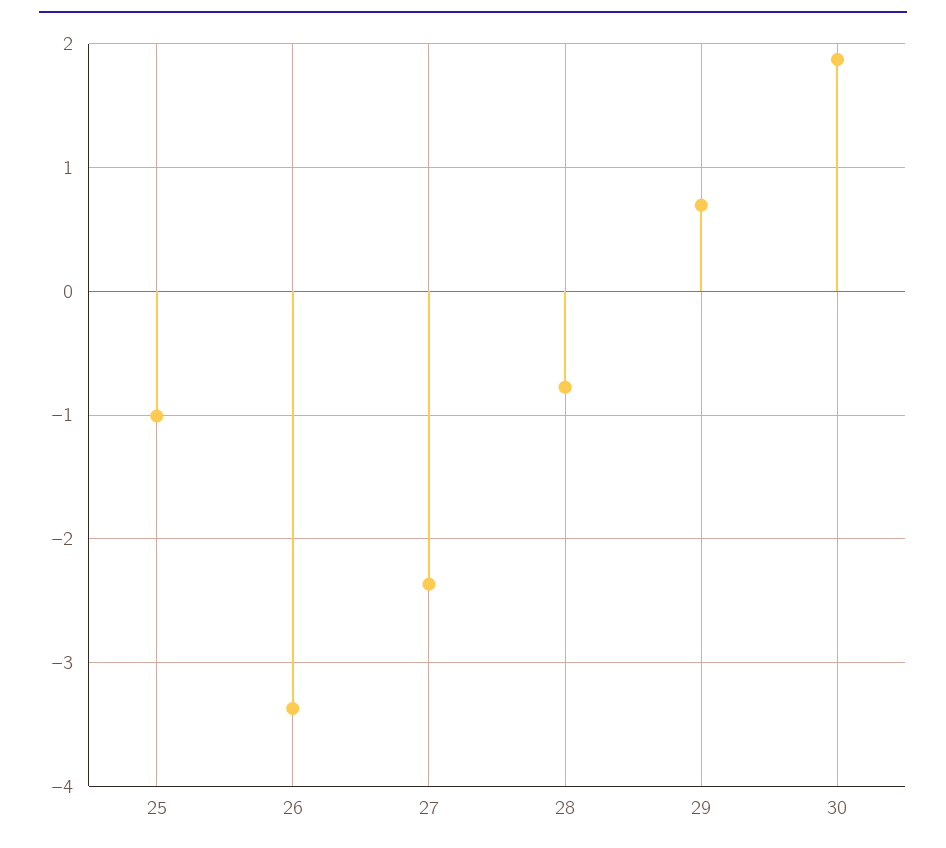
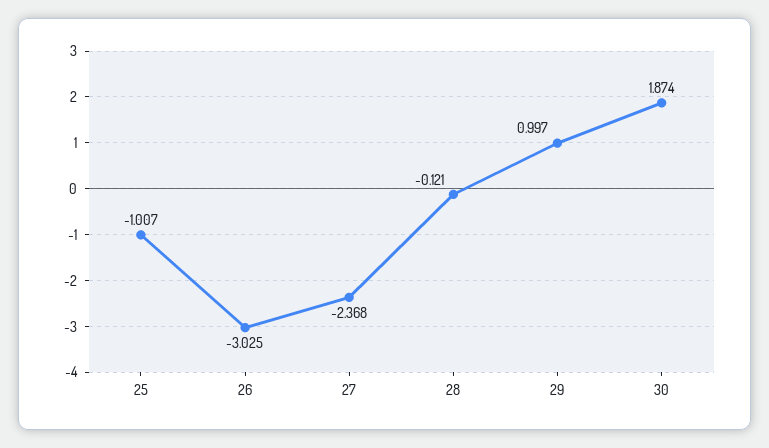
  {
    "25": -1.007,
-   "26": -3.4,
+   "26": -3.025,
    "27": -2.368,
-   "28": -0.8,
+   "28": -0.121,
-   "29": 0.7,
+   "29": 0.997,
    "30": 1.874
  }

